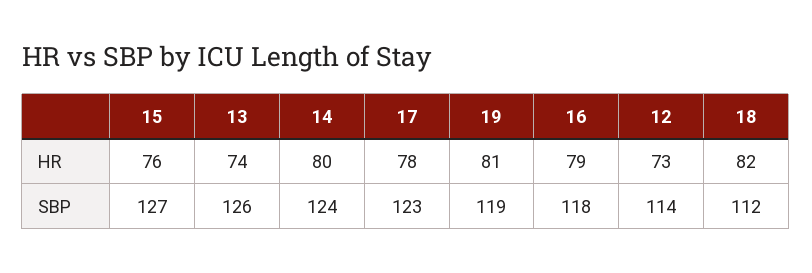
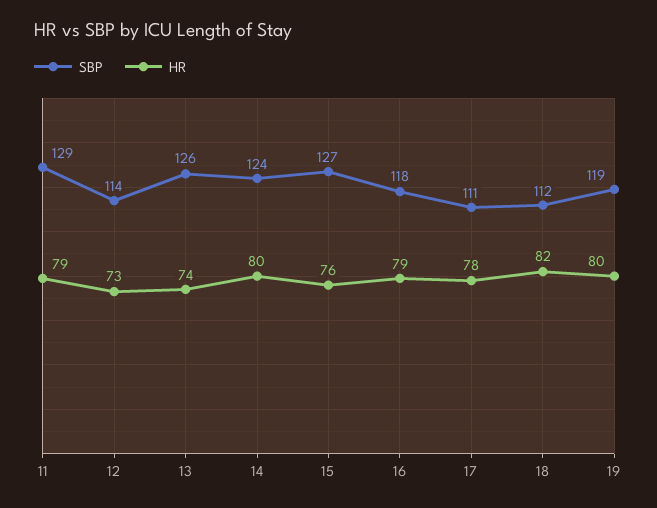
  {
    "HR": {
      "15": 76,
      "13": 74,
      "14": 80,
      "17": 78,
-     "19": 81,
+     "19": 80,
      "16": 79,
      "12": 73,
-     "18": 82
+     "18": 82,
+     "11": 79
    },
    "SBP": {
      "15": 127,
      "13": 126,
      "14": 124,
-     "17": 123,
+     "17": 111,
      "19": 119,
      "16": 118,
      "12": 114,
-     "18": 112
+     "18": 112,
+     "11": 129
    }
  }

